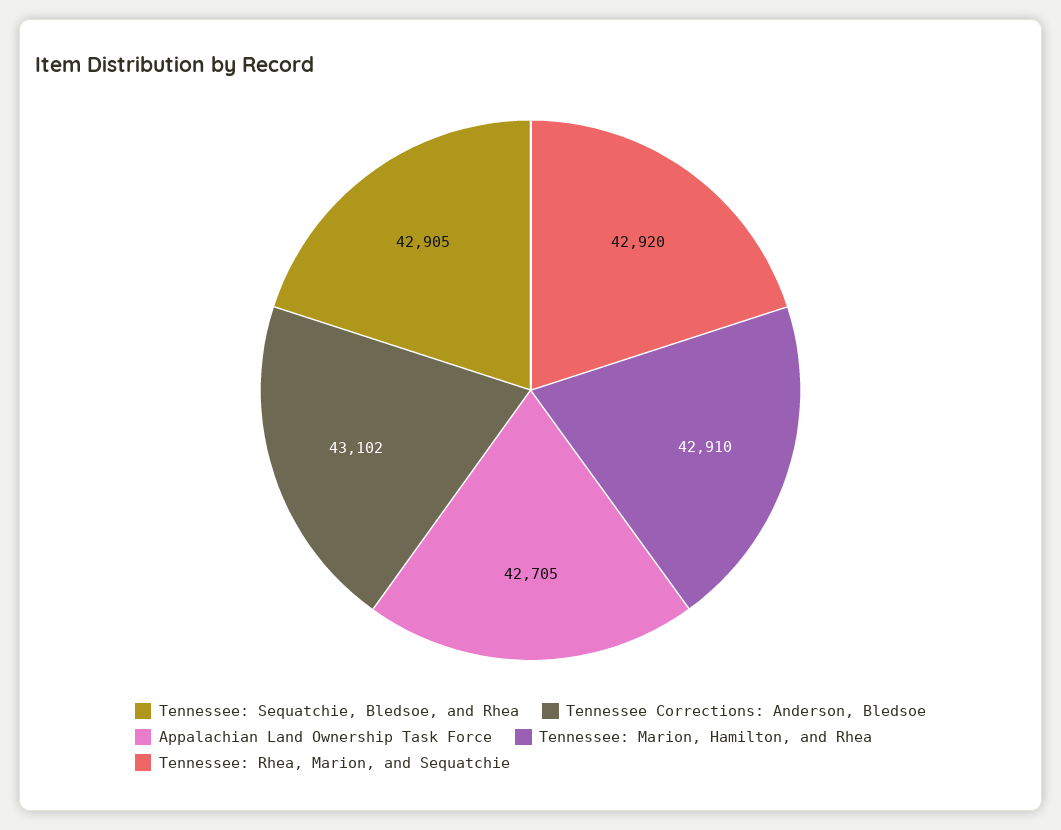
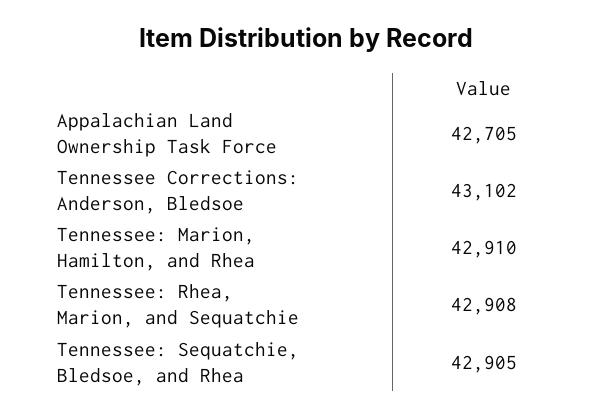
  {
    "Tennessee: Sequatchie, Bledsoe, and Rhea": 42905,
    "Tennessee Corrections: Anderson, Bledsoe": 43102,
    "Appalachian Land Ownership Task Force": 42705,
    "Tennessee: Marion, Hamilton, and Rhea": 42910,
-   "Tennessee: Rhea, Marion, and Sequatchie": 42920
+   "Tennessee: Rhea, Marion, and Sequatchie": 42908
  }

